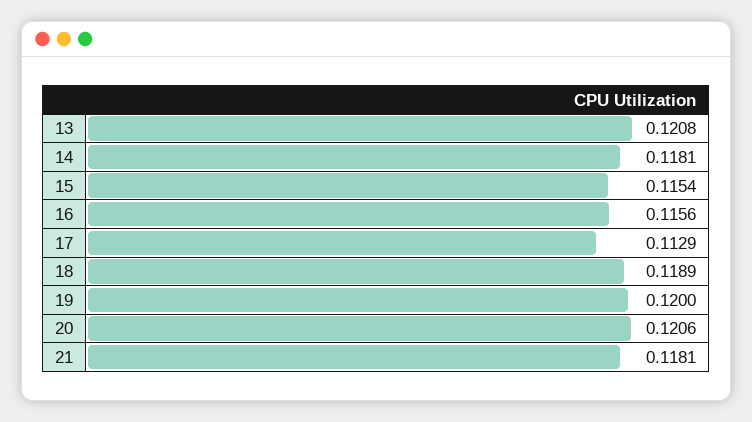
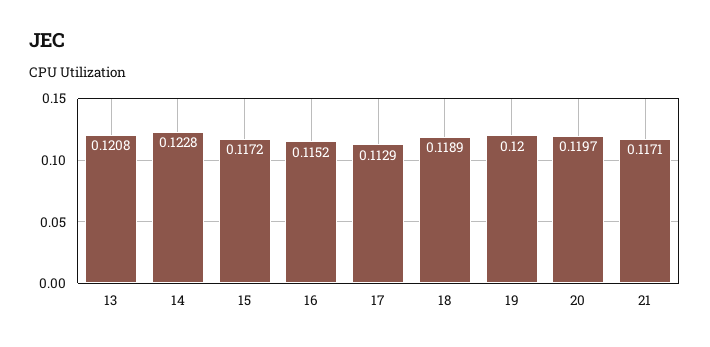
  {
    "13": 0.1208,
-   "14": 0.1181,
+   "14": 0.1228,
-   "15": 0.1154,
+   "15": 0.1172,
-   "16": 0.1156,
+   "16": 0.1152,
    "17": 0.1129,
    "18": 0.1189,
    "19": 0.12,
-   "20": 0.1206,
+   "20": 0.1197,
-   "21": 0.1181
+   "21": 0.1171
  }

